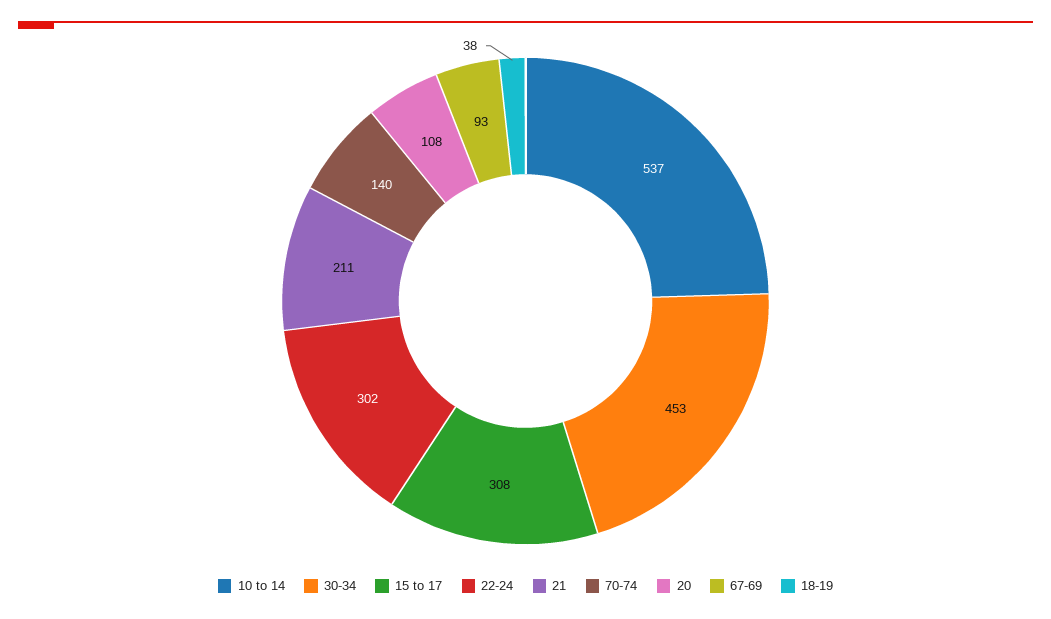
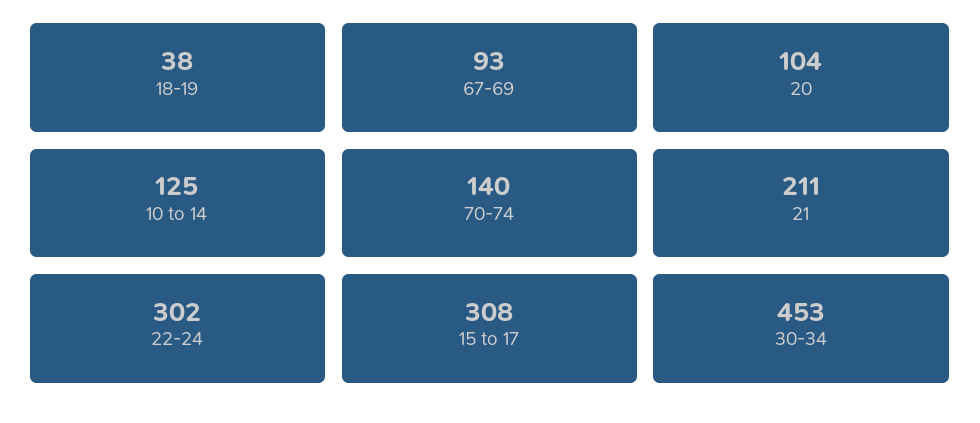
  {
-   "10 to 14": 537,
+   "10 to 14": 125,
    "30-34": 453,
    "15 to 17": 308,
    "22-24": 302,
    "21": 211,
    "70-74": 140,
-   "20": 108,
+   "20": 104,
    "67-69": 93,
    "18-19": 38
  }

